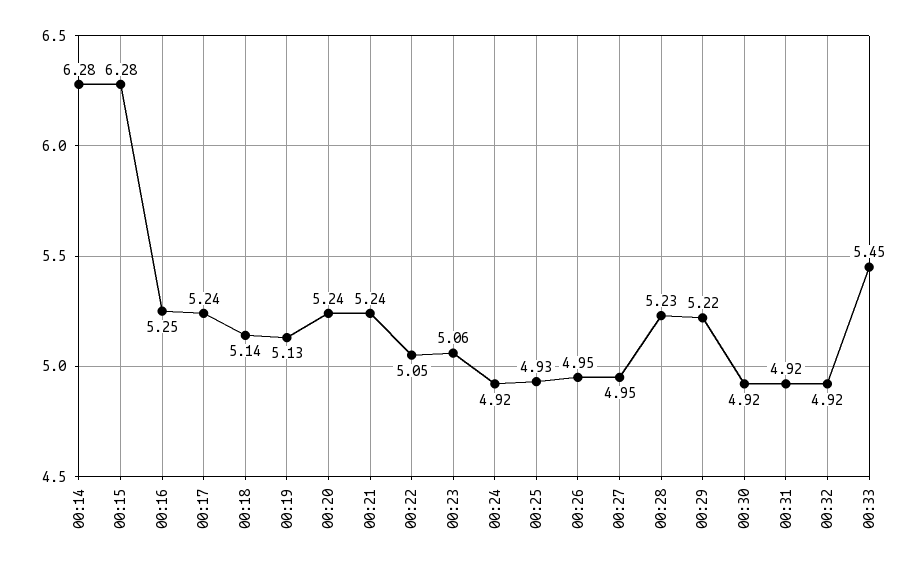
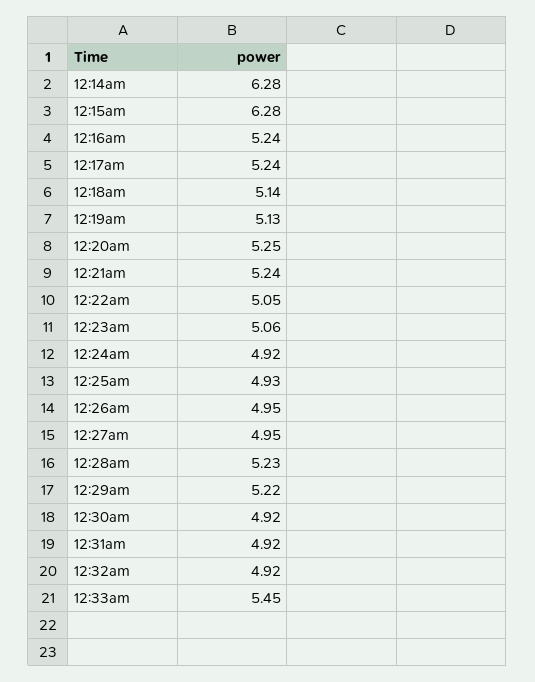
  {
    "00:14": 6.28,
    "00:15": 6.28,
-   "00:16": 5.25,
+   "00:16": 5.24,
    "00:17": 5.24,
    "00:18": 5.14,
    "00:19": 5.13,
-   "00:20": 5.24,
+   "00:20": 5.25,
    "00:21": 5.24,
    "00:22": 5.05,
    "00:23": 5.06,
    "00:24": 4.92,
    "00:25": 4.93,
    "00:26": 4.95,
    "00:27": 4.95,
    "00:28": 5.23,
    "00:29": 5.22,
    "00:30": 4.92,
    "00:31": 4.92,
    "00:32": 4.92,
    "00:33": 5.45
  }

